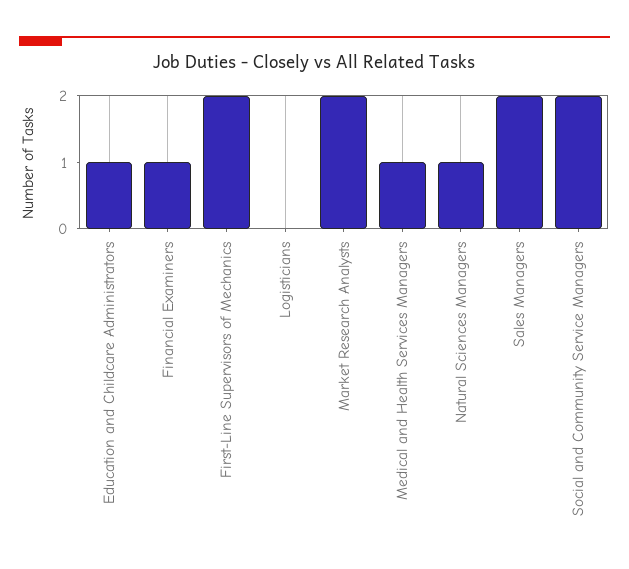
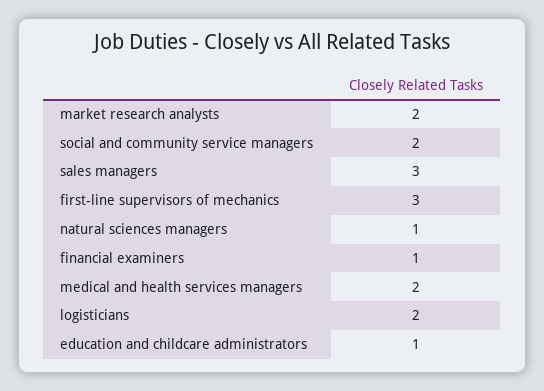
  {
    "Education and Childcare Administrators": 1,
    "Financial Examiners": 1,
-   "First-Line Supervisors of Mechanics": 2,
+   "First-Line Supervisors of Mechanics": 3,
-   "Logisticians": 0,
+   "Logisticians": 2,
    "Market Research Analysts": 2,
-   "Medical and Health Services Managers": 1,
+   "Medical and Health Services Managers": 2,
    "Natural Sciences Managers": 1,
-   "Sales Managers": 2,
+   "Sales Managers": 3,
    "Social and Community Service Managers": 2
  }

